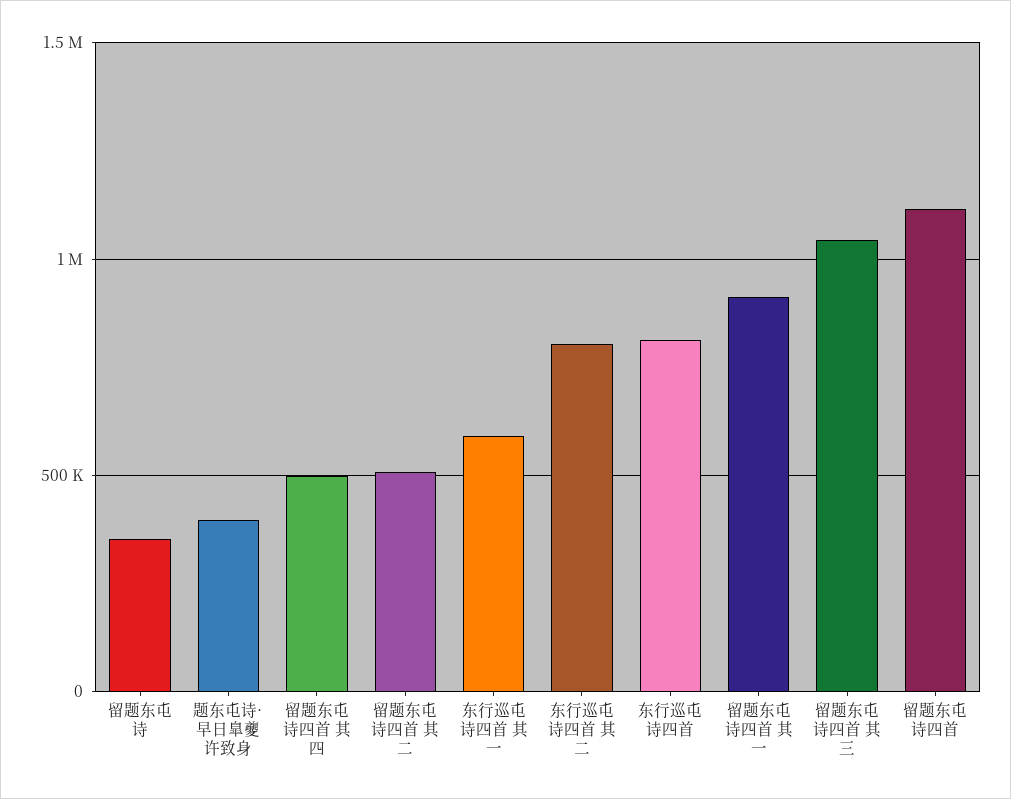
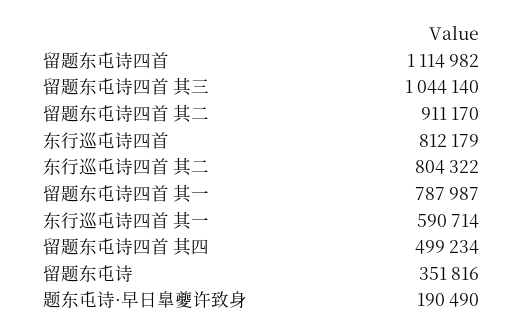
  {
    "留题东屯诗": 351816,
-   "题东屯诗·早日臯夔许致身": 400000,
+   "题东屯诗·早日臯夔许致身": 190490,
    "留题东屯诗四首 其四": 499234,
-   "留题东屯诗四首 其二": 500000,
+   "留题东屯诗四首 其二": 911170,
    "东行巡屯诗四首 其一": 590714,
    "东行巡屯诗四首 其二": 804322,
    "东行巡屯诗四首": 812179,
-   "留题东屯诗四首 其一": 900000,
+   "留题东屯诗四首 其一": 787987,
    "留题东屯诗四首 其三": 1044140,
    "留题东屯诗四首": 1114982
  }

